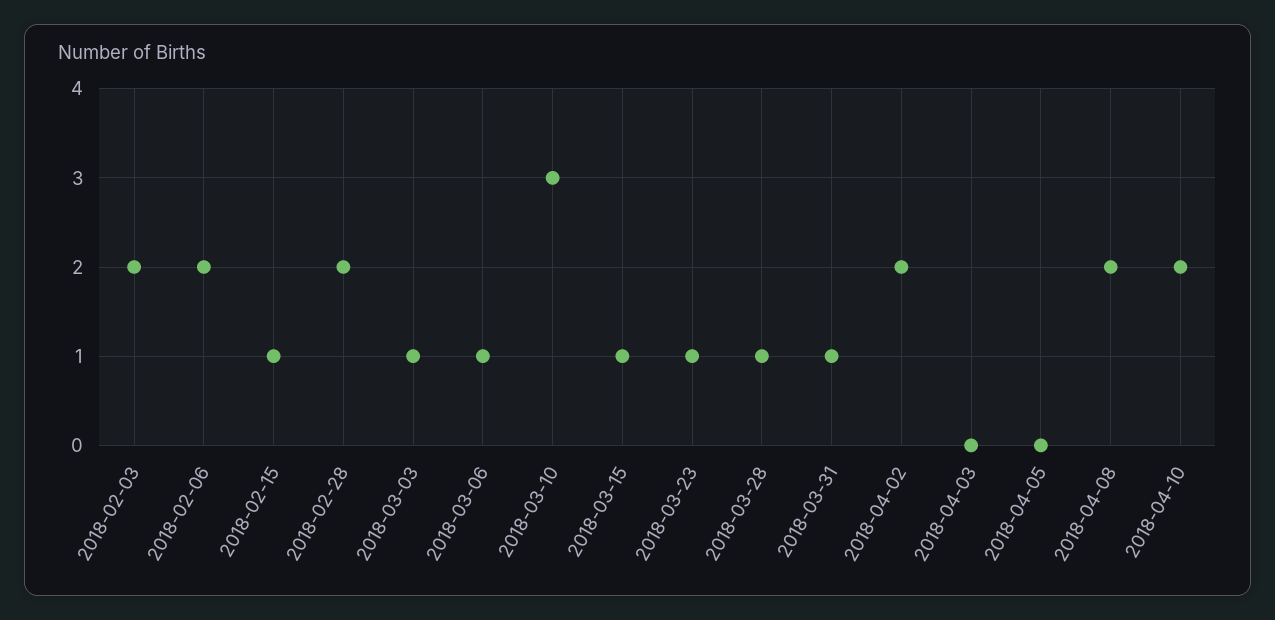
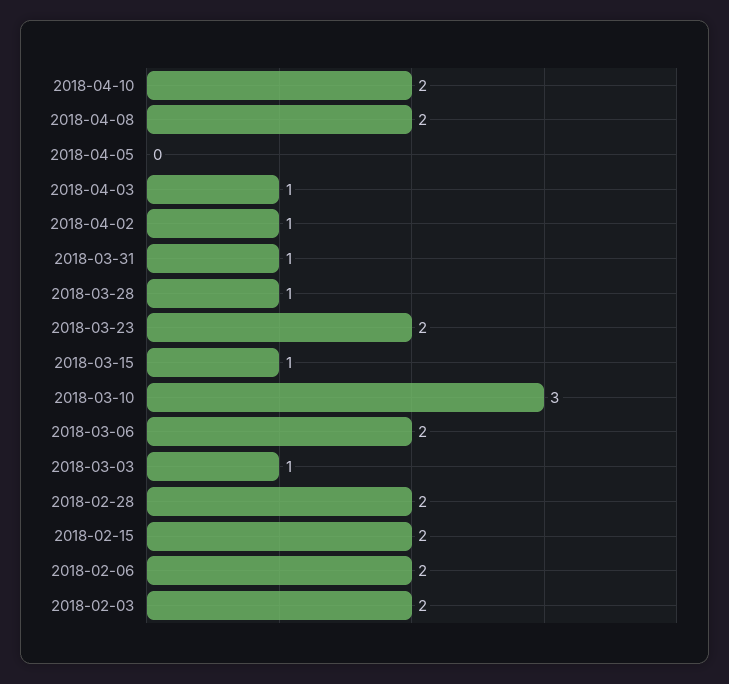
  {
    "2018-02-03": 2,
    "2018-02-06": 2,
-   "2018-02-15": 1,
+   "2018-02-15": 2,
    "2018-02-28": 2,
    "2018-03-03": 1,
-   "2018-03-06": 1,
+   "2018-03-06": 2,
    "2018-03-10": 3,
    "2018-03-15": 1,
-   "2018-03-23": 1,
+   "2018-03-23": 2,
    "2018-03-28": 1,
    "2018-03-31": 1,
-   "2018-04-02": 2,
+   "2018-04-02": 1,
-   "2018-04-03": 0,
+   "2018-04-03": 1,
    "2018-04-05": 0,
    "2018-04-08": 2,
    "2018-04-10": 2
  }

